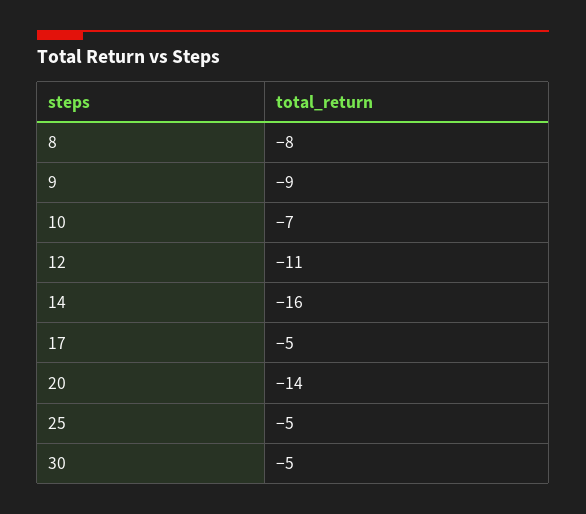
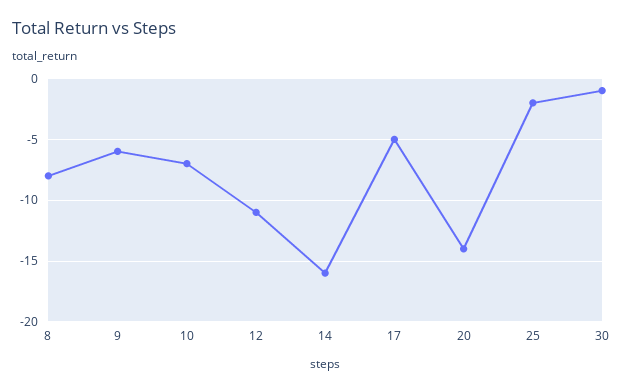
  {
    "8": -8,
-   "9": -9,
+   "9": -6,
    "10": -7,
    "12": -11,
    "14": -16,
    "17": -5,
    "20": -14,
-   "25": -5,
+   "25": -2,
-   "30": -5
+   "30": -1
  }

